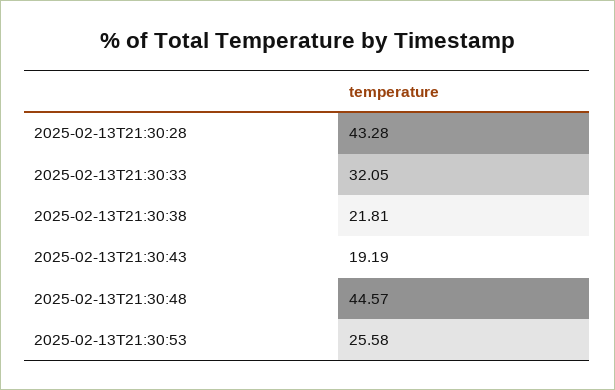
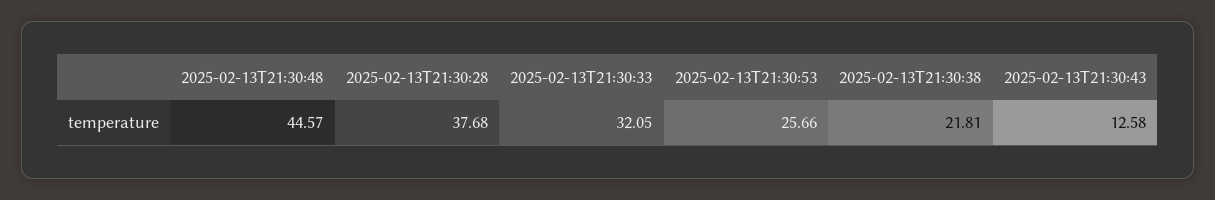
  {
-   "2025-02-13T21:30:28": 43.28,
+   "2025-02-13T21:30:28": 37.68,
    "2025-02-13T21:30:33": 32.05,
    "2025-02-13T21:30:38": 21.81,
-   "2025-02-13T21:30:43": 19.19,
+   "2025-02-13T21:30:43": 12.58,
    "2025-02-13T21:30:48": 44.57,
-   "2025-02-13T21:30:53": 25.58
+   "2025-02-13T21:30:53": 25.66
  }

